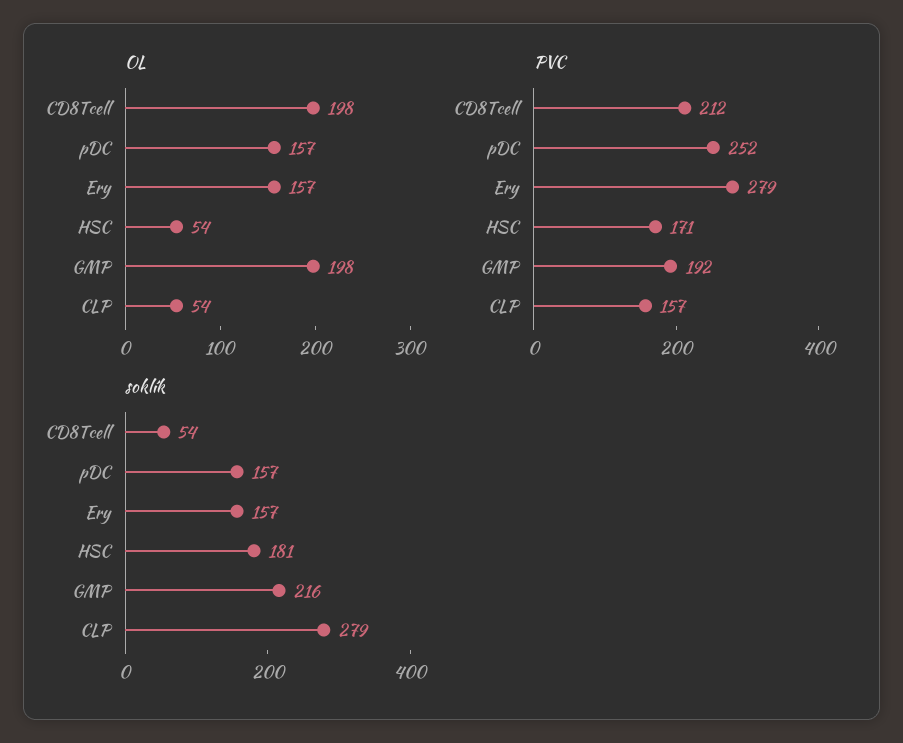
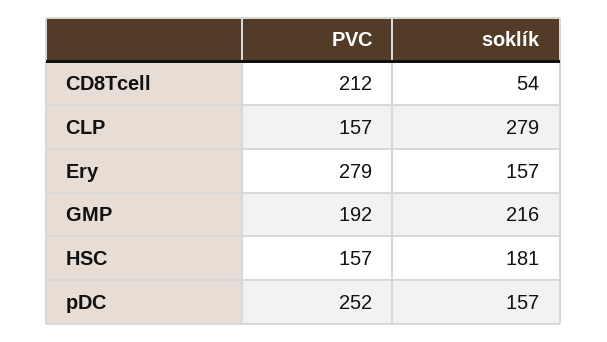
  {
-   "OL": {
-     "CD8Tcell": 198,
-     "pDC": 157,
-     "Ery": 157,
-     "HSC": 54,
-     "GMP": 198,
-     "CLP": 54
-   },
    "PVC": {
      "CD8Tcell": 212,
      "pDC": 252,
      "Ery": 279,
-     "HSC": 171,
+     "HSC": 157,
      "GMP": 192,
      "CLP": 157
    },
    "soklík": {
      "CD8Tcell": 54,
      "pDC": 157,
      "Ery": 157,
      "HSC": 181,
      "GMP": 216,
      "CLP": 279
    }
  }

